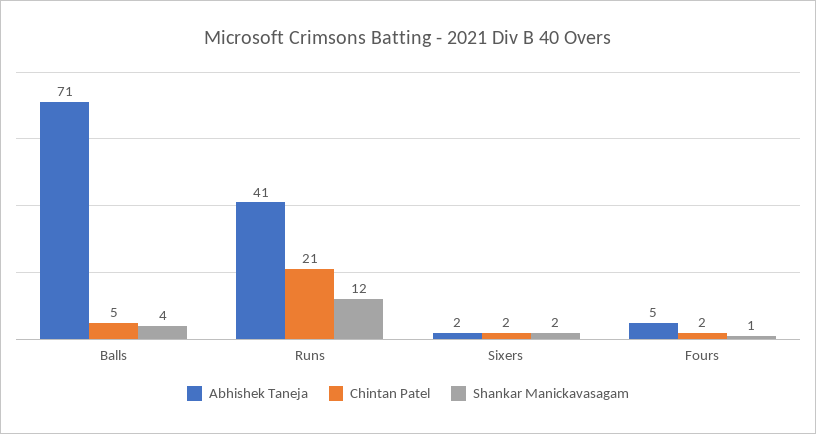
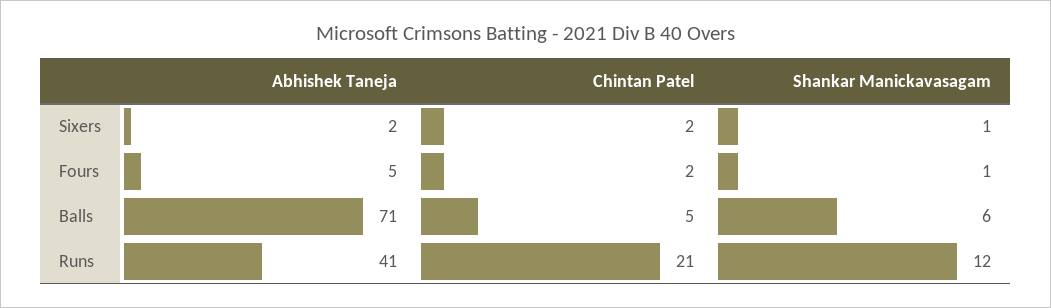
  {
    "Abhishek Taneja": {
      "Balls": 71,
      "Runs": 41,
      "Sixers": 2,
      "Fours": 5
    },
    "Chintan Patel": {
      "Balls": 5,
      "Runs": 21,
      "Sixers": 2,
      "Fours": 2
    },
    "Shankar Manickavasagam": {
-     "Balls": 4,
+     "Balls": 6,
      "Runs": 12,
-     "Sixers": 2,
+     "Sixers": 1,
      "Fours": 1
    }
  }

